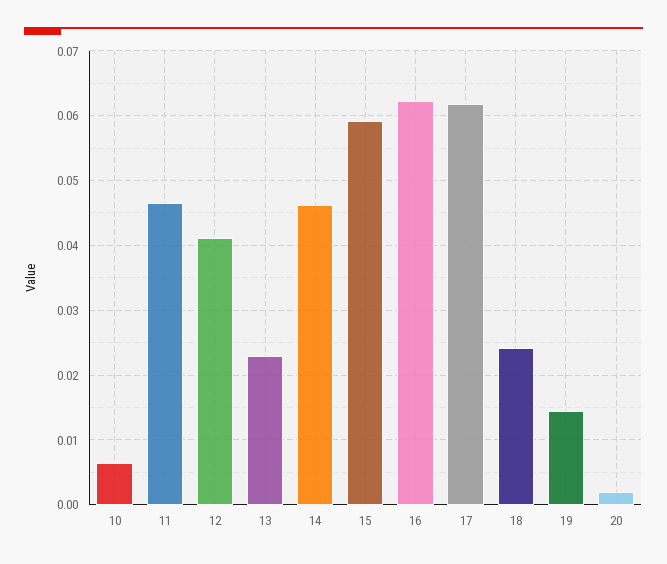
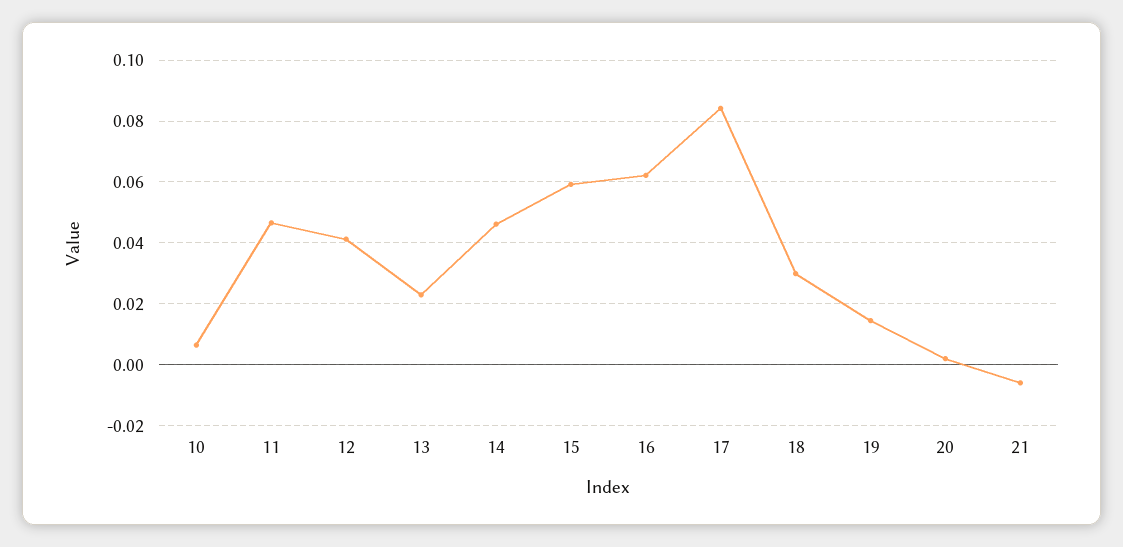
  {
    "10": 0.006,
    "11": 0.047,
    "12": 0.041,
    "13": 0.023,
    "14": 0.046,
    "15": 0.059,
    "16": 0.062,
-   "17": 0.062,
+   "17": 0.084,
-   "18": 0.024,
+   "18": 0.03,
    "19": 0.015,
-   "20": 0.002
+   "20": 0.002,
+   "21": -0.006
  }

